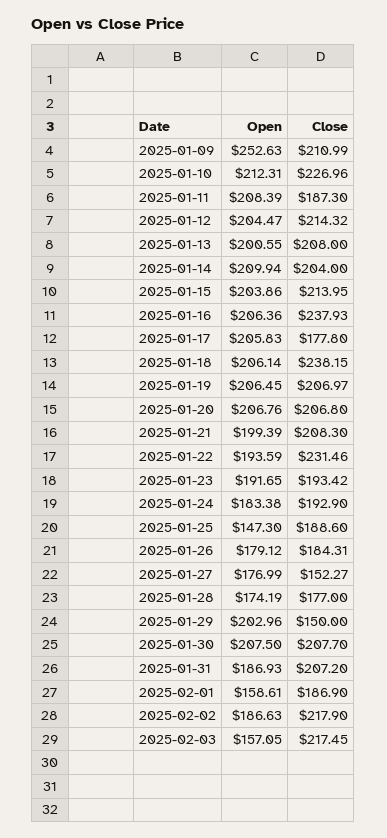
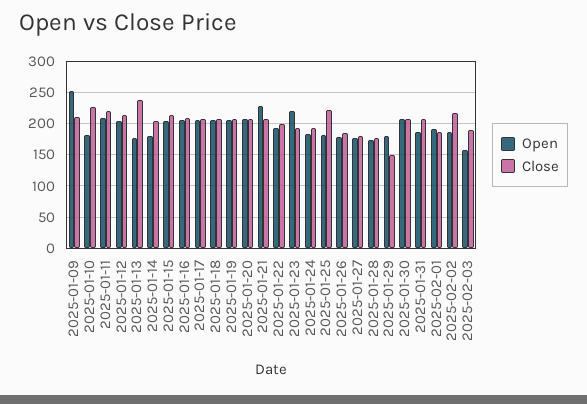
  {
    "Open": {
      "2025-01-09": 252.63,
-     "2025-01-10": 212.31,
+     "2025-01-10": 180,
      "2025-01-11": 208.39,
      "2025-01-12": 204.47,
-     "2025-01-13": 200.55,
+     "2025-01-13": 180,
-     "2025-01-14": 209.94,
+     "2025-01-14": 180,
      "2025-01-15": 203.86,
      "2025-01-16": 206.36,
      "2025-01-17": 205.83,
      "2025-01-18": 206.14,
      "2025-01-19": 206.45,
      "2025-01-20": 206.76,
-     "2025-01-21": 199.39,
+     "2025-01-21": 230,
      "2025-01-22": 193.59,
-     "2025-01-23": 191.65,
+     "2025-01-23": 220,
      "2025-01-24": 183.38,
-     "2025-01-25": 147.3,
+     "2025-01-25": 180,
      "2025-01-26": 179.12,
      "2025-01-27": 176.99,
      "2025-01-28": 174.19,
-     "2025-01-29": 202.96,
+     "2025-01-29": 180,
      "2025-01-30": 207.5,
      "2025-01-31": 186.93,
-     "2025-02-01": 158.61,
+     "2025-02-01": 190,
      "2025-02-02": 186.63,
      "2025-02-03": 157.05
    },
    "Close": {
      "2025-01-09": 210.99,
      "2025-01-10": 226.96,
-     "2025-01-11": 187.3,
+     "2025-01-11": 220,
      "2025-01-12": 214.32,
-     "2025-01-13": 208,
+     "2025-01-13": 240,
      "2025-01-14": 204,
      "2025-01-15": 213.95,
-     "2025-01-16": 237.93,
+     "2025-01-16": 210,
-     "2025-01-17": 177.8,
+     "2025-01-17": 210,
-     "2025-01-18": 238.15,
+     "2025-01-18": 210,
      "2025-01-19": 206.97,
      "2025-01-20": 206.8,
      "2025-01-21": 208.3,
-     "2025-01-22": 231.46,
+     "2025-01-22": 200,
      "2025-01-23": 193.42,
      "2025-01-24": 192.9,
-     "2025-01-25": 188.6,
+     "2025-01-25": 220,
      "2025-01-26": 184.31,
-     "2025-01-27": 152.27,
+     "2025-01-27": 180,
      "2025-01-28": 177,
      "2025-01-29": 150,
      "2025-01-30": 207.7,
      "2025-01-31": 207.2,
      "2025-02-01": 186.9,
      "2025-02-02": 217.9,
-     "2025-02-03": 217.45
+     "2025-02-03": 190
    }
  }

